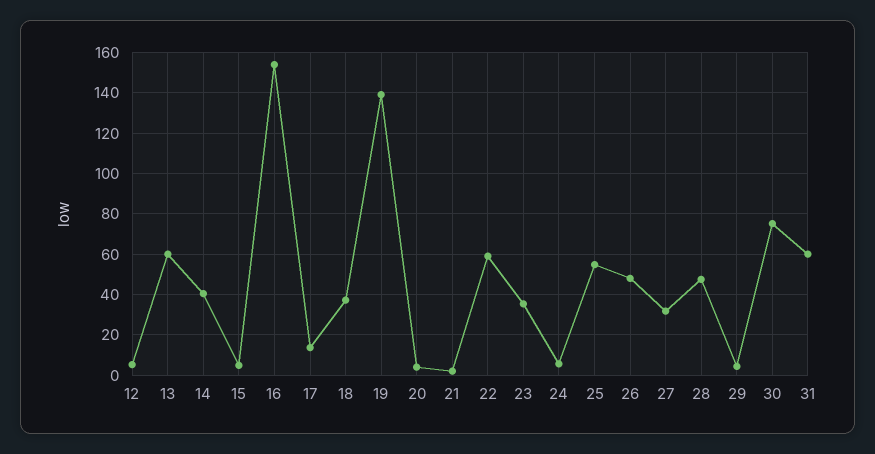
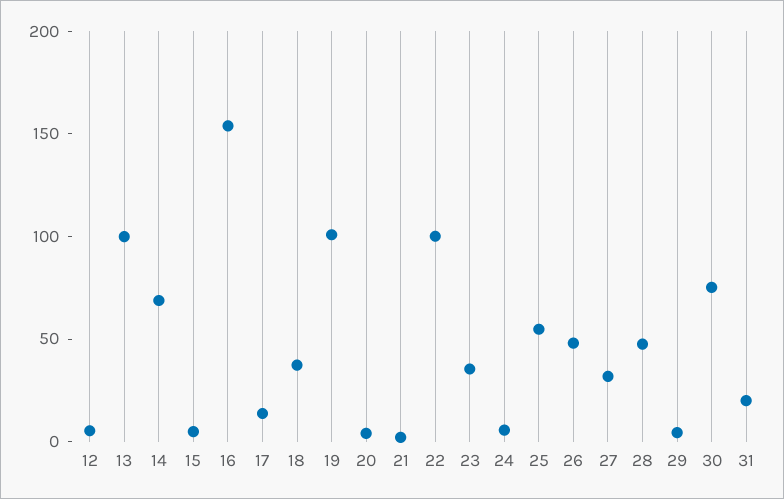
  {
    "12": 5,
-   "13": 60,
+   "13": 100,
-   "14": 40,
+   "14": 70,
    "15": 5,
    "16": 155,
    "17": 15,
    "18": 35,
-   "19": 140,
+   "19": 100,
    "20": 5,
    "21": 0,
-   "22": 60,
+   "22": 100,
    "23": 35,
    "24": 5,
    "25": 55,
    "26": 50,
    "27": 30,
    "28": 50,
    "29": 5,
    "30": 75,
-   "31": 60
+   "31": 20
  }

